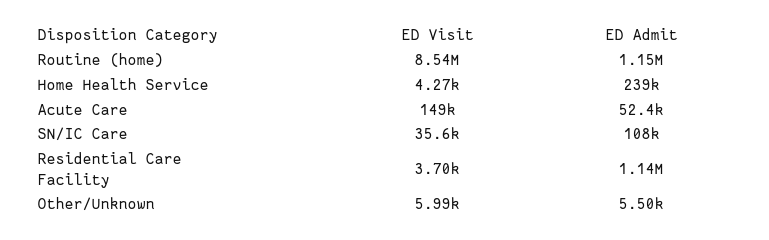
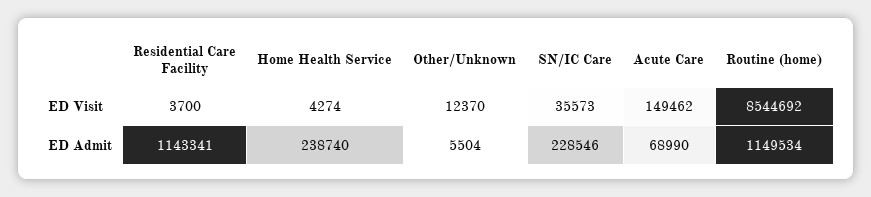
  {
    "ED Visit": {
      "Routine (home)": 8544692,
      "Home Health Service": 4274,
      "Acute Care": 149462,
      "SN/IC Care": 35573,
      "Residential Care Facility": 3700,
-     "Other/Unknown": 5990
+     "Other/Unknown": 12370
    },
    "ED Admit": {
      "Routine (home)": 1149534,
      "Home Health Service": 238740,
-     "Acute Care": 52400,
+     "Acute Care": 68990,
-     "SN/IC Care": 108000,
+     "SN/IC Care": 228546,
      "Residential Care Facility": 1143341,
      "Other/Unknown": 5504
    }
  }

